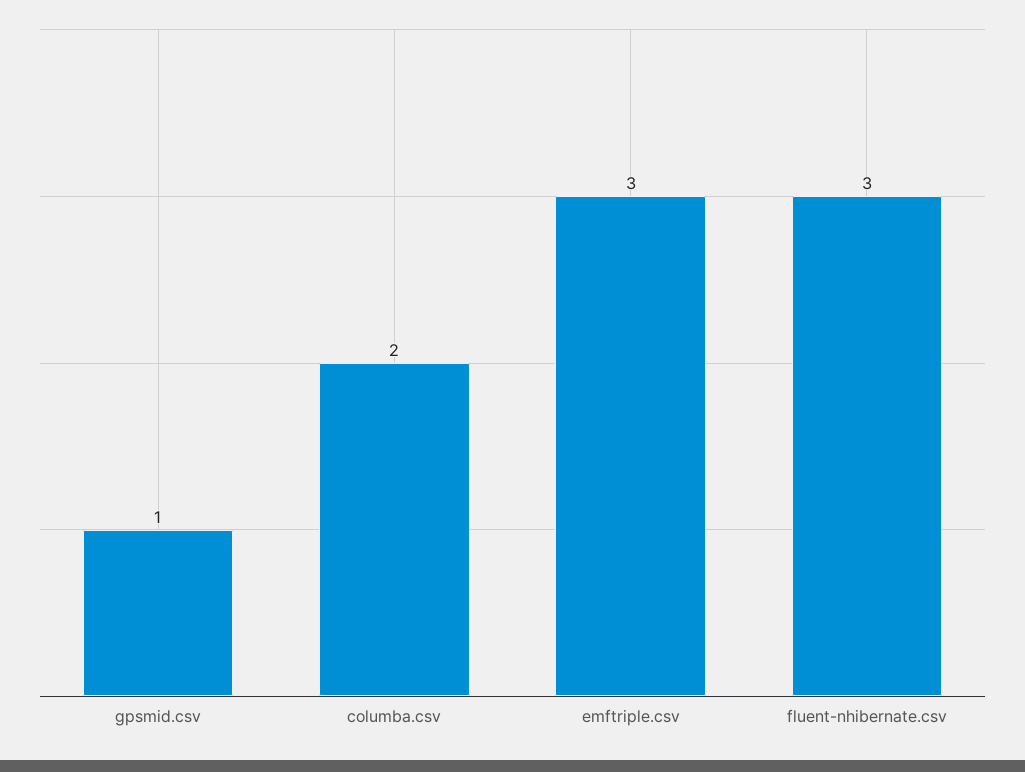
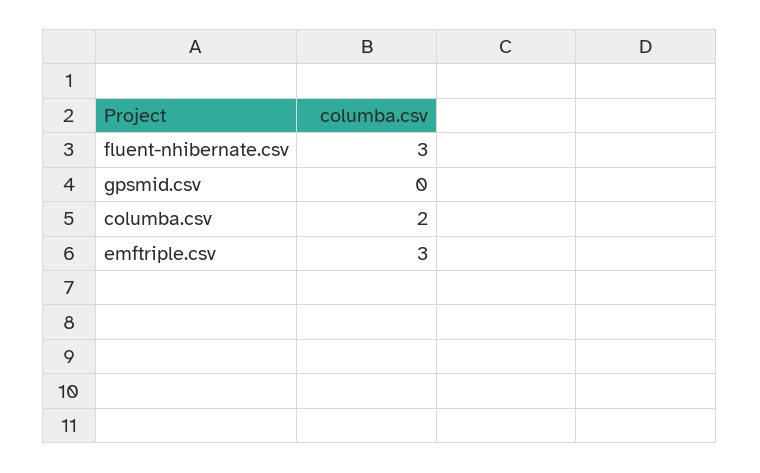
  {
-   "gpsmid.csv": 1,
+   "gpsmid.csv": 0,
    "columba.csv": 2,
    "emftriple.csv": 3,
    "fluent-nhibernate.csv": 3
  }

